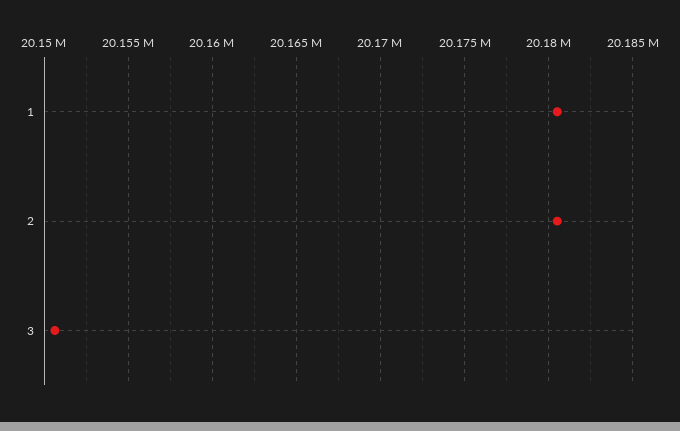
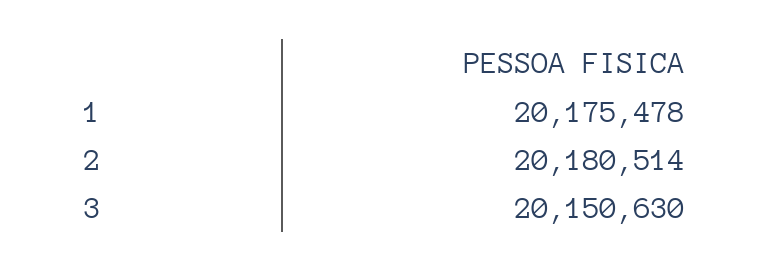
  {
-   "1": 20180500,
+   "1": 20175478,
    "2": 20180514,
    "3": 20150630
  }

